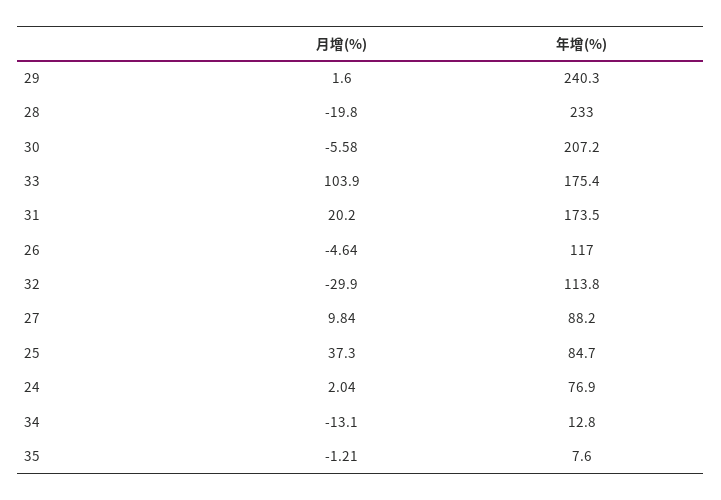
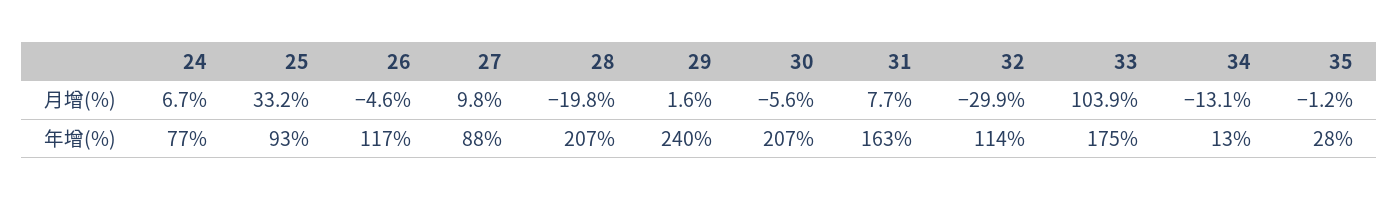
  {
    "月增(%)": {
      "29": 1.6,
      "28": -19.8,
      "30": -5.58,
      "33": 103.9,
-     "31": 20.2,
+     "31": 7.7,
      "26": -4.64,
      "32": -29.9,
      "27": 9.84,
-     "25": 37.3,
+     "25": 33.2,
-     "24": 2.04,
+     "24": 6.7,
      "34": -13.1,
      "35": -1.21
    },
    "年增(%)": {
      "29": 240.3,
-     "28": 233,
+     "28": 207,
      "30": 207.2,
      "33": 175.4,
-     "31": 173.5,
+     "31": 163,
      "26": 117,
      "32": 113.8,
      "27": 88.2,
-     "25": 84.7,
+     "25": 93,
      "24": 76.9,
      "34": 12.8,
-     "35": 7.6
+     "35": 28
    }
  }

